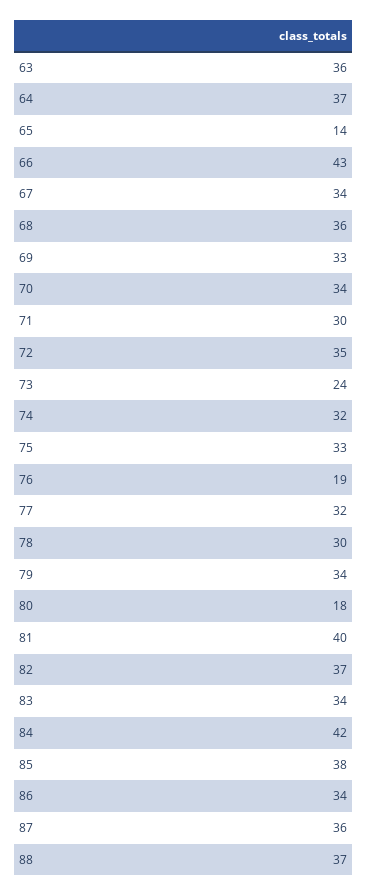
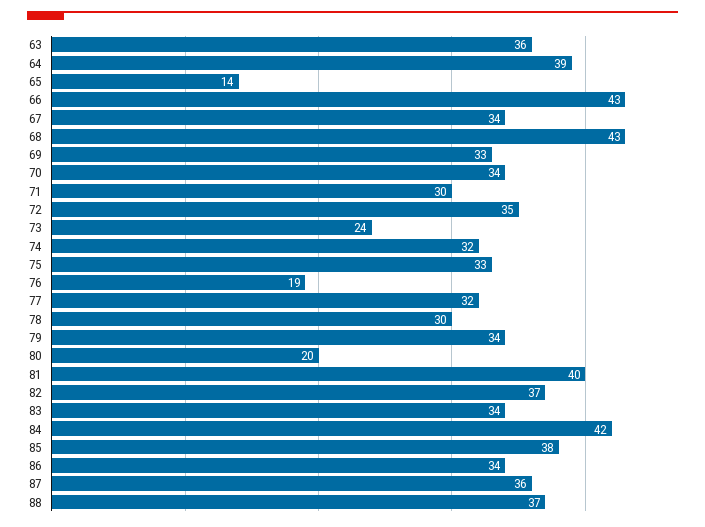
  {
    "63": 36,
-   "64": 37,
+   "64": 39,
    "65": 14,
    "66": 43,
    "67": 34,
-   "68": 36,
+   "68": 43,
    "69": 33,
    "70": 34,
    "71": 30,
    "72": 35,
    "73": 24,
    "74": 32,
    "75": 33,
    "76": 19,
    "77": 32,
    "78": 30,
    "79": 34,
-   "80": 18,
+   "80": 20,
    "81": 40,
    "82": 37,
    "83": 34,
    "84": 42,
    "85": 38,
    "86": 34,
    "87": 36,
    "88": 37
  }

